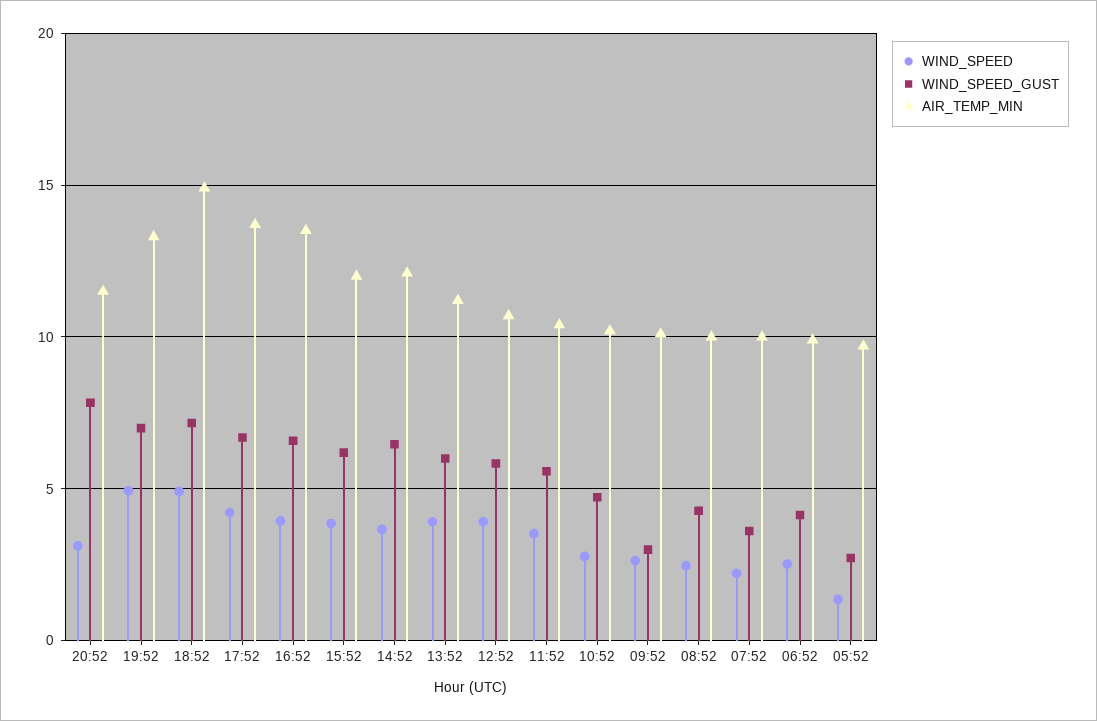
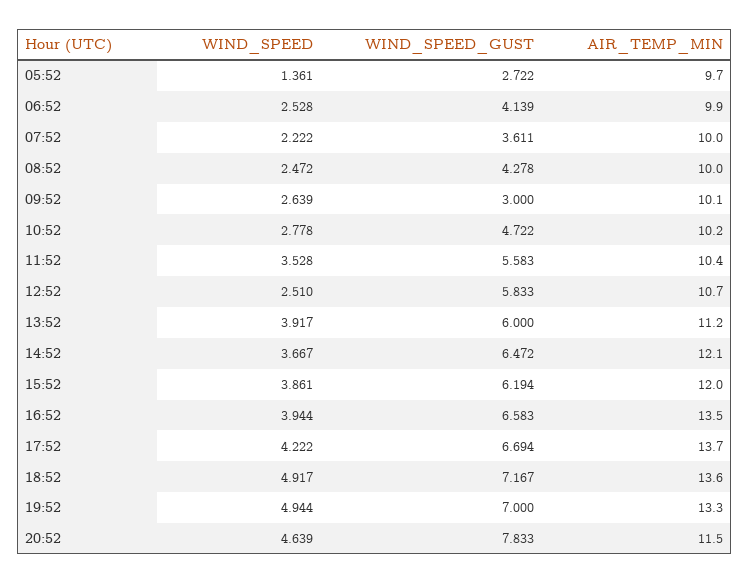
  {
    "WIND_SPEED": {
-     "20:52": 3,
+     "20:52": 4.639,
      "19:52": 4.944,
      "18:52": 4.917,
      "17:52": 4.222,
      "16:52": 3.944,
      "15:52": 3.861,
      "14:52": 3.667,
      "13:52": 3.917,
-     "12:52": 4,
+     "12:52": 2.51,
      "11:52": 3.528,
      "10:52": 2.778,
      "09:52": 2.639,
      "08:52": 2.472,
      "07:52": 2.222,
      "06:52": 2.528,
      "05:52": 1.361
    },
    "WIND_SPEED_GUST": {
      "20:52": 7.833,
      "19:52": 7,
      "18:52": 7.167,
      "17:52": 6.694,
      "16:52": 6.583,
      "15:52": 6.194,
      "14:52": 6.472,
      "13:52": 6,
      "12:52": 5.833,
      "11:52": 5.583,
      "10:52": 4.722,
      "09:52": 3,
      "08:52": 4.278,
      "07:52": 3.611,
      "06:52": 4.139,
      "05:52": 2.722
    },
    "AIR_TEMP_MIN": {
      "20:52": 11.5,
      "19:52": 13.3,
-     "18:52": 15,
+     "18:52": 13.6,
      "17:52": 13.7,
      "16:52": 13.5,
      "15:52": 12,
      "14:52": 12.1,
      "13:52": 11.2,
      "12:52": 10.7,
      "11:52": 10.4,
      "10:52": 10.2,
      "09:52": 10.1,
      "08:52": 10,
      "07:52": 10,
      "06:52": 9.9,
      "05:52": 9.7
    }
  }

